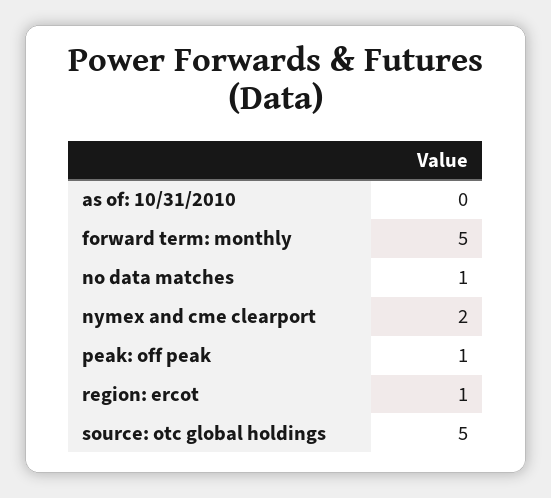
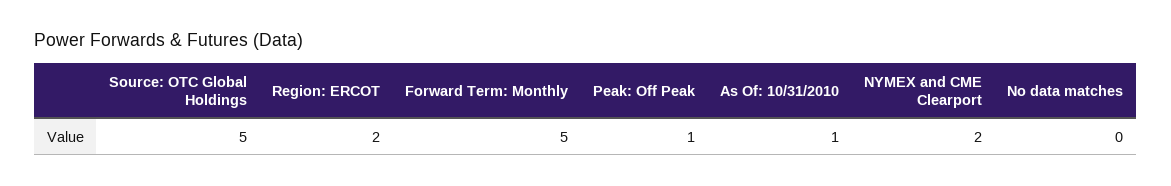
  {
-   "as of: 10/31/2010": 0,
+   "as of: 10/31/2010": 1,
    "forward term: monthly": 5,
-   "no data matches": 1,
+   "no data matches": 0,
    "nymex and cme clearport": 2,
    "peak: off peak": 1,
-   "region: ercot": 1,
+   "region: ercot": 2,
    "source: otc global holdings": 5
  }

